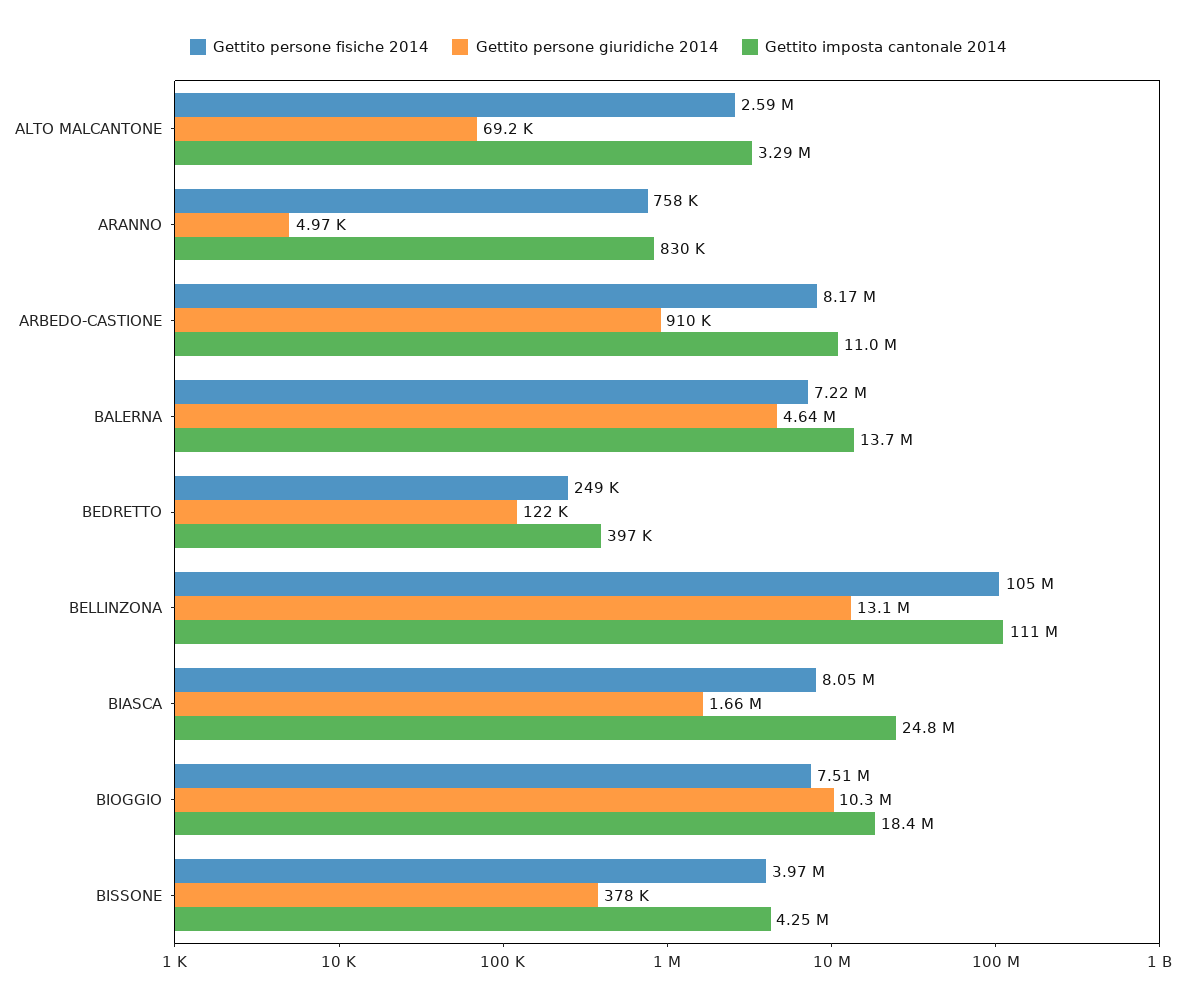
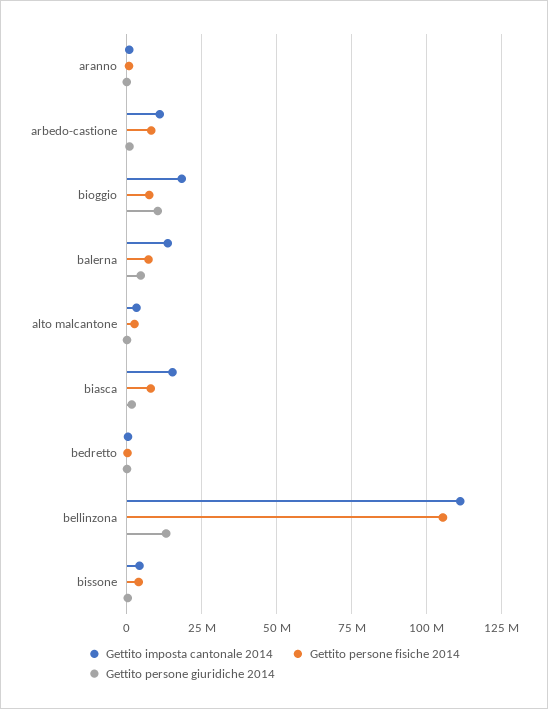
  {
    "Gettito persone fisiche 2014": {
      "ALTO MALCANTONE": 2590000,
      "ARANNO": 758000,
      "ARBEDO-CASTIONE": 8170000,
      "BALERNA": 7220000,
      "BEDRETTO": 249000,
      "BELLINZONA": 105000000,
      "BIASCA": 8050000,
      "BIOGGIO": 7510000,
      "BISSONE": 3970000
    },
    "Gettito persone giuridiche 2014": {
      "ALTO MALCANTONE": 69200,
      "ARANNO": 4970,
      "ARBEDO-CASTIONE": 910000,
      "BALERNA": 4640000,
      "BEDRETTO": 122000,
      "BELLINZONA": 13100000,
      "BIASCA": 1660000,
      "BIOGGIO": 10300000,
      "BISSONE": 378000
    },
    "Gettito imposta cantonale 2014": {
      "ALTO MALCANTONE": 3290000,
      "ARANNO": 830000,
      "ARBEDO-CASTIONE": 11000000,
      "BALERNA": 13700000,
      "BEDRETTO": 397000,
      "BELLINZONA": 111000000,
-     "BIASCA": 24800000,
+     "BIASCA": 15000000,
      "BIOGGIO": 18400000,
      "BISSONE": 4250000
    }
  }

